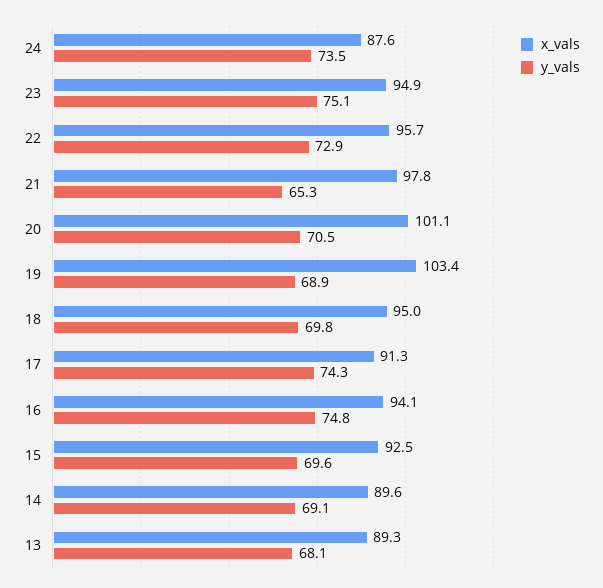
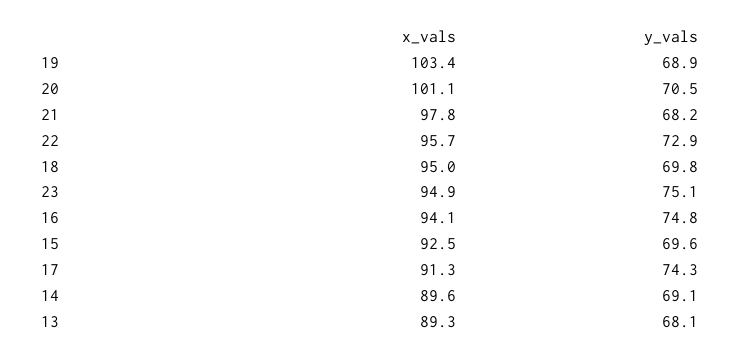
  {
    "x_vals": {
-     "24": 87.6,
      "23": 94.9,
      "22": 95.7,
      "21": 97.8,
      "20": 101.1,
      "19": 103.4,
      "18": 95,
      "17": 91.3,
      "16": 94.1,
      "15": 92.5,
      "14": 89.6,
      "13": 89.3
    },
    "y_vals": {
-     "24": 73.5,
      "23": 75.1,
      "22": 72.9,
-     "21": 65.3,
+     "21": 68.2,
      "20": 70.5,
      "19": 68.9,
      "18": 69.8,
      "17": 74.3,
      "16": 74.8,
      "15": 69.6,
      "14": 69.1,
      "13": 68.1
    }
  }

